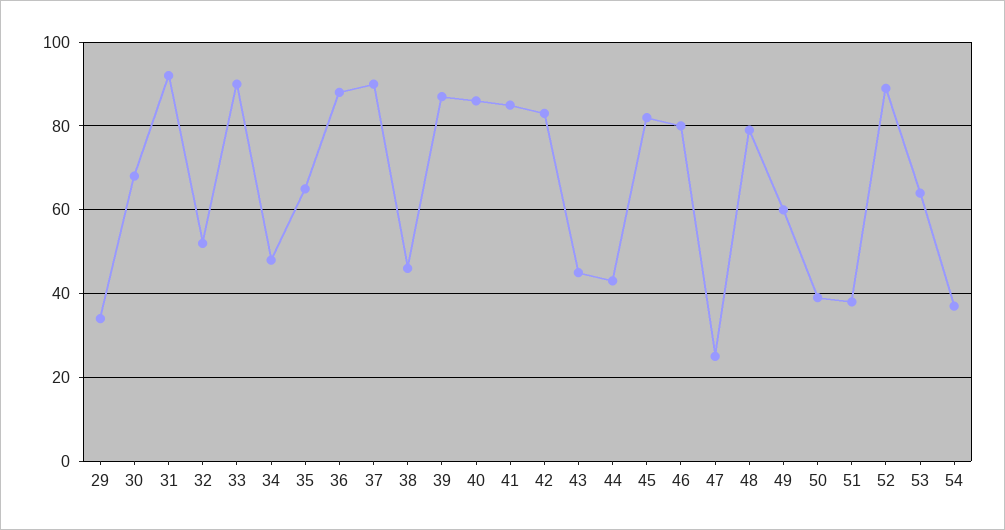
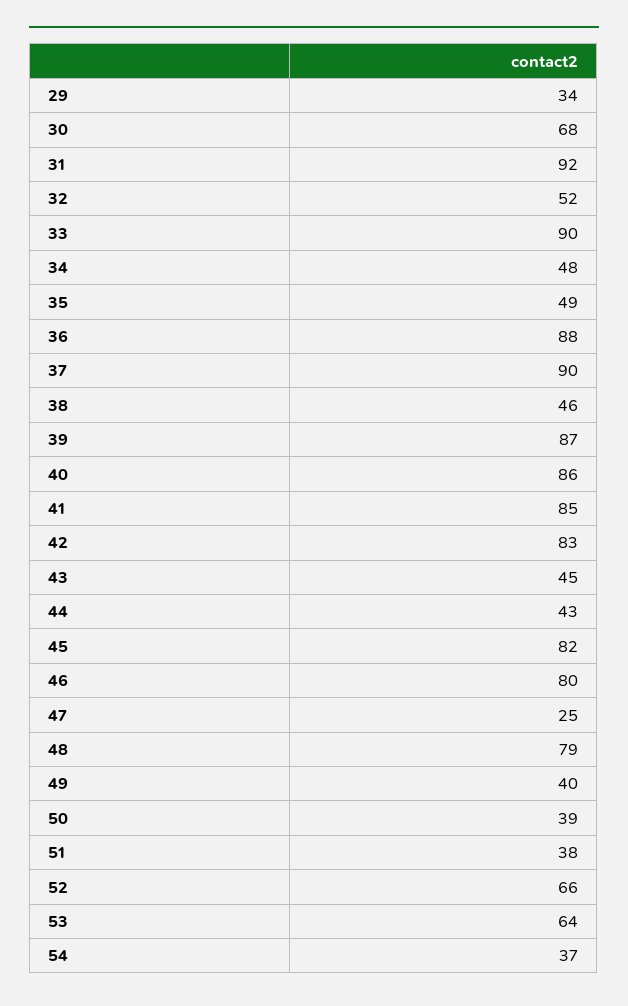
  {
    "29": 34,
    "30": 68,
    "31": 92,
    "32": 52,
    "33": 90,
    "34": 48,
-   "35": 65,
+   "35": 49,
    "36": 88,
    "37": 90,
    "38": 46,
    "39": 87,
    "40": 86,
    "41": 85,
    "42": 83,
    "43": 45,
    "44": 43,
    "45": 82,
    "46": 80,
    "47": 25,
    "48": 79,
-   "49": 60,
+   "49": 40,
    "50": 39,
    "51": 38,
-   "52": 90,
+   "52": 66,
    "53": 64,
    "54": 37
  }

